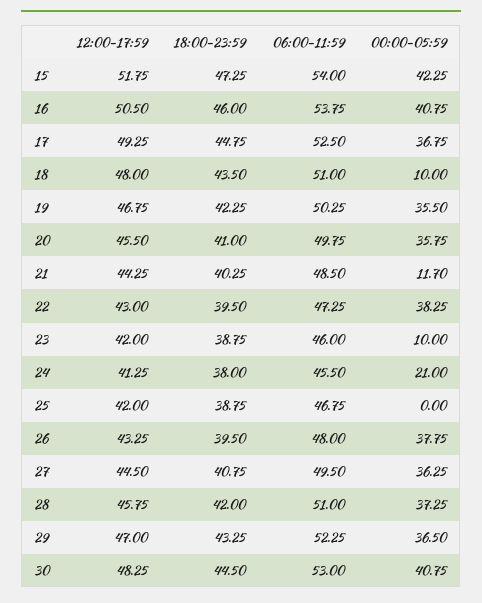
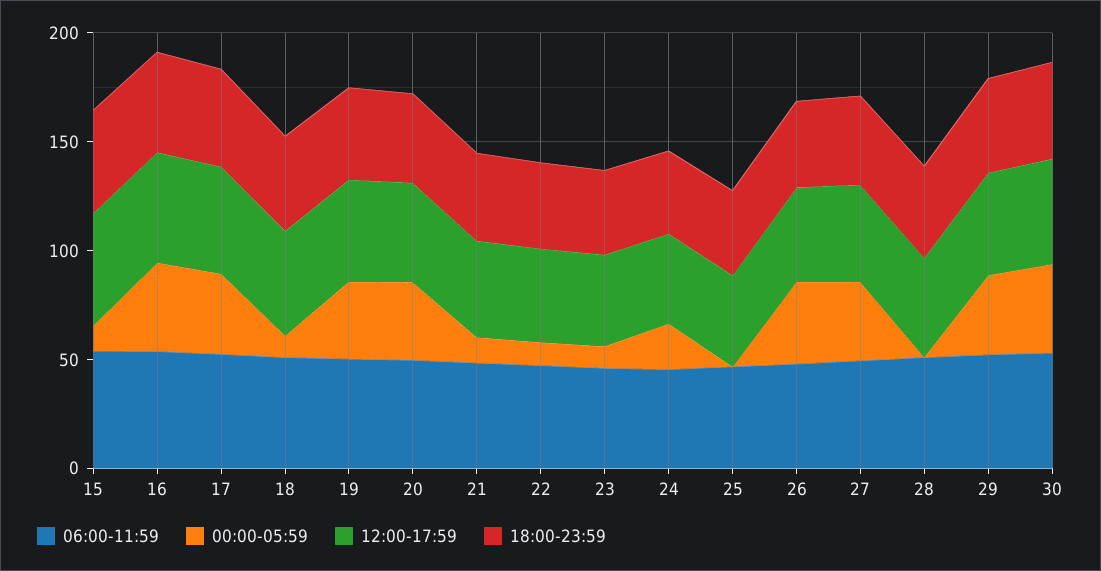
  {
    "12:00-17:59": {
      "15": 51.75,
      "16": 50.5,
      "17": 49.25,
      "18": 48,
      "19": 46.75,
      "20": 45.5,
      "21": 44.25,
      "22": 43,
      "23": 42,
      "24": 41.25,
      "25": 42,
      "26": 43.25,
      "27": 44.5,
      "28": 45.75,
      "29": 47,
      "30": 48.25
    },
    "18:00-23:59": {
      "15": 47.25,
      "16": 46,
      "17": 44.75,
      "18": 43.5,
      "19": 42.25,
      "20": 41,
      "21": 40.25,
      "22": 39.5,
      "23": 38.75,
      "24": 38,
      "25": 38.75,
      "26": 39.5,
      "27": 40.75,
      "28": 42,
      "29": 43.25,
      "30": 44.5
    },
    "06:00-11:59": {
      "15": 54,
      "16": 53.75,
      "17": 52.5,
      "18": 51,
      "19": 50.25,
      "20": 49.75,
      "21": 48.5,
      "22": 47.25,
      "23": 46,
      "24": 45.5,
      "25": 46.75,
      "26": 48,
      "27": 49.5,
      "28": 51,
      "29": 52.25,
      "30": 53
    },
    "00:00-05:59": {
-     "15": 42.25,
+     "15": 10,
      "16": 40.75,
      "17": 36.75,
      "18": 10,
      "19": 35.5,
      "20": 35.75,
      "21": 11.7,
-     "22": 38.25,
+     "22": 10,
      "23": 10,
      "24": 21,
      "25": 0,
      "26": 37.75,
      "27": 36.25,
-     "28": 37.25,
+     "28": 0,
      "29": 36.5,
      "30": 40.75
    }
  }

